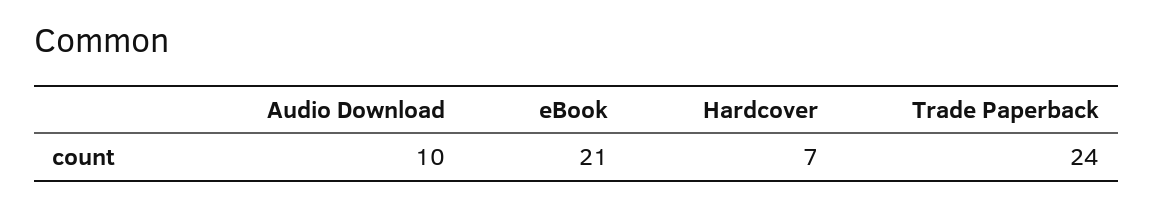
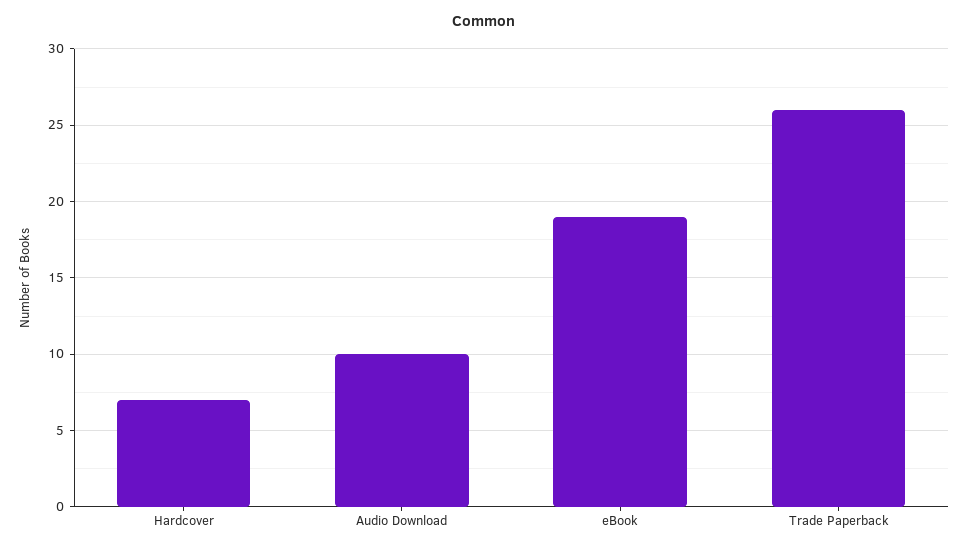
  {
    "Audio Download": 10,
-   "eBook": 21,
+   "eBook": 19,
    "Hardcover": 7,
-   "Trade Paperback": 24
+   "Trade Paperback": 26
  }

